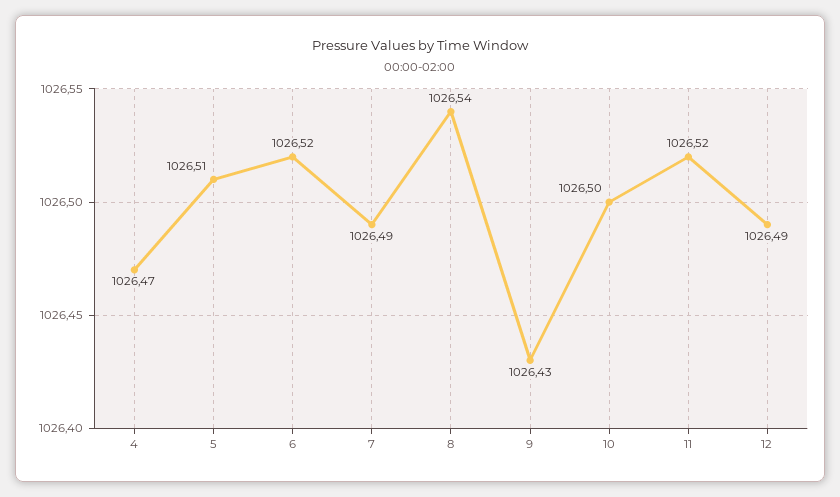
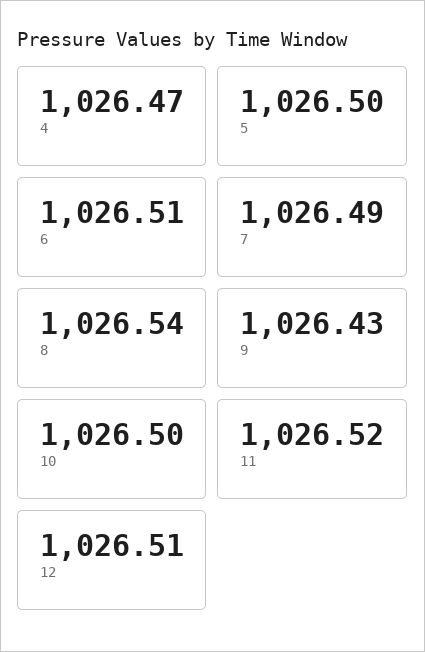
  {
    "4": 1026.47,
-   "5": 1026.51,
+   "5": 1026.5,
-   "6": 1026.52,
+   "6": 1026.51,
    "7": 1026.49,
    "8": 1026.54,
    "9": 1026.43,
    "10": 1026.5,
    "11": 1026.52,
-   "12": 1026.49
+   "12": 1026.51
  }

